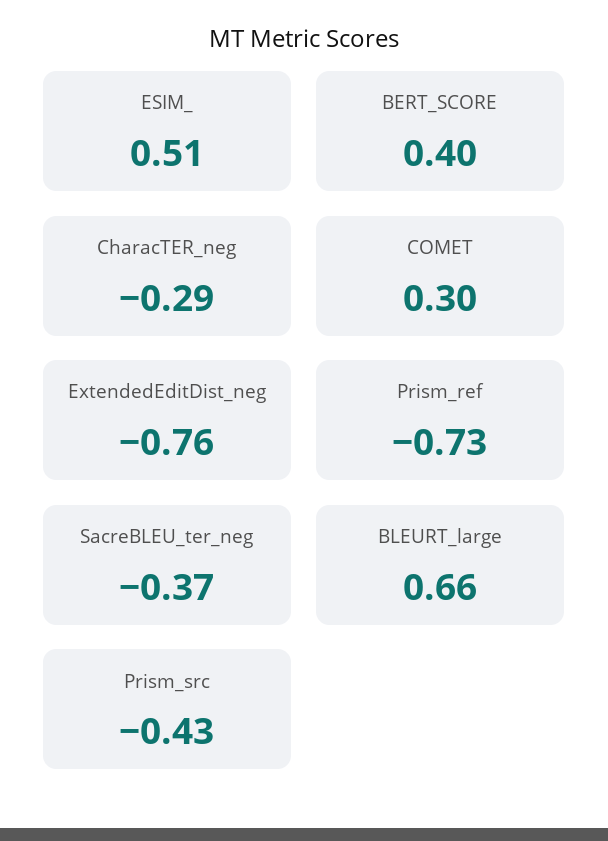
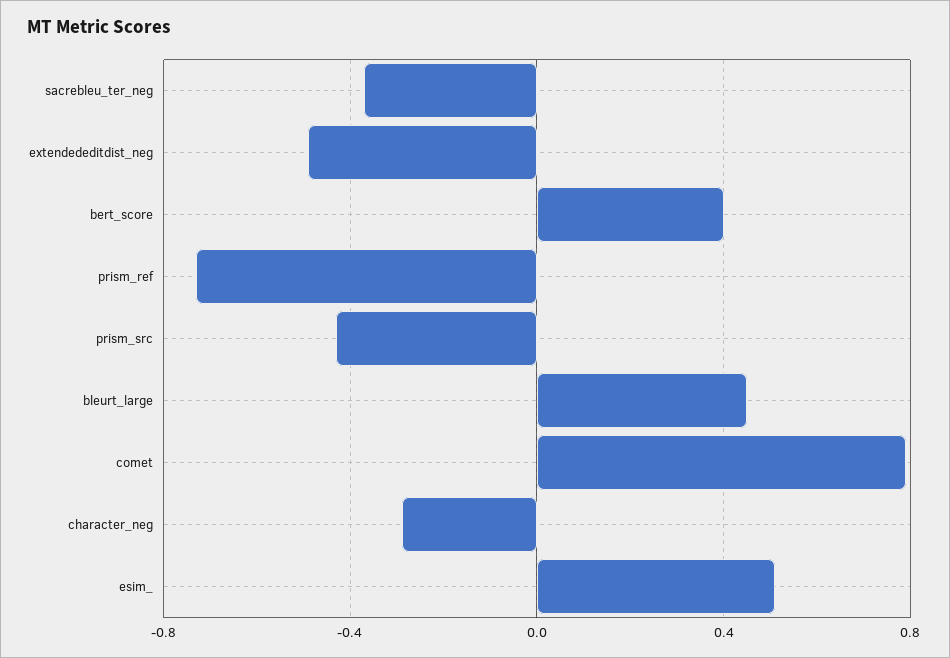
  {
    "ESIM_": 0.51,
    "BERT_SCORE": 0.4,
    "CharacTER_neg": -0.29,
-   "COMET": 0.3,
+   "COMET": 0.8,
-   "ExtendedEditDist_neg": -0.76,
+   "ExtendedEditDist_neg": -0.5,
    "Prism_ref": -0.73,
    "SacreBLEU_ter_neg": -0.37,
-   "BLEURT_large": 0.66,
+   "BLEURT_large": 0.45,
    "Prism_src": -0.43
  }

